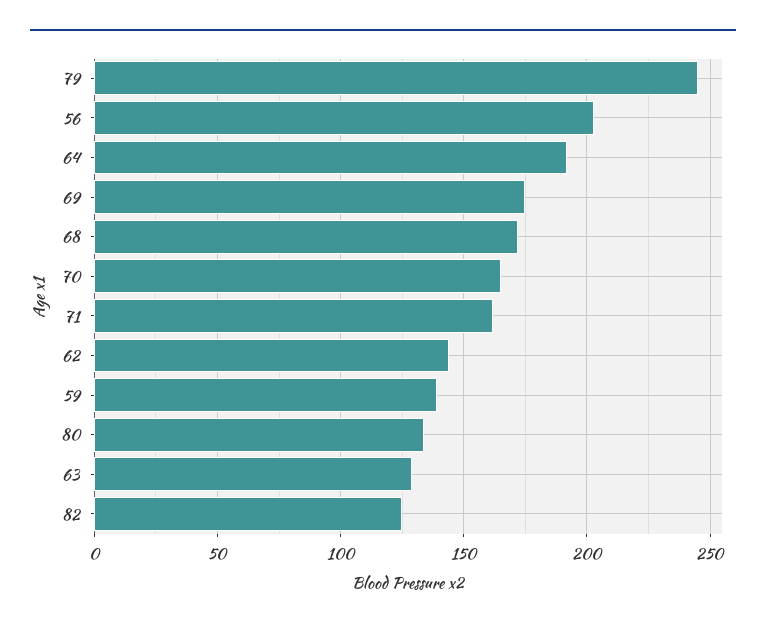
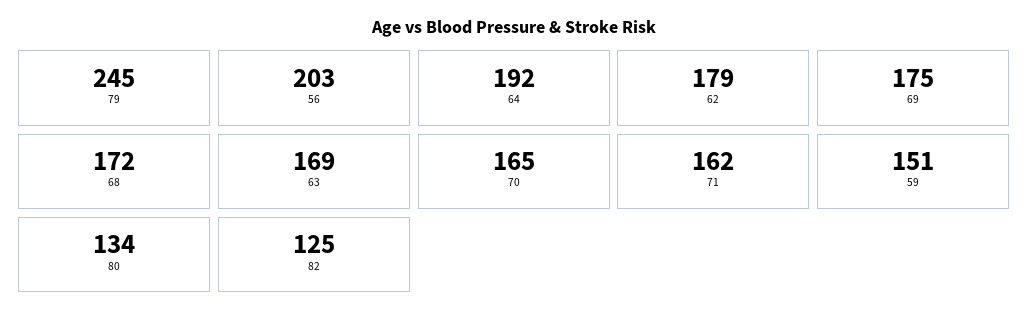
  {
    "79": 245,
    "56": 203,
    "64": 192,
    "69": 175,
    "68": 172,
    "70": 165,
    "71": 162,
-   "62": 145,
+   "62": 179,
-   "59": 140,
+   "59": 151,
    "80": 134,
-   "63": 130,
+   "63": 169,
    "82": 125
  }

